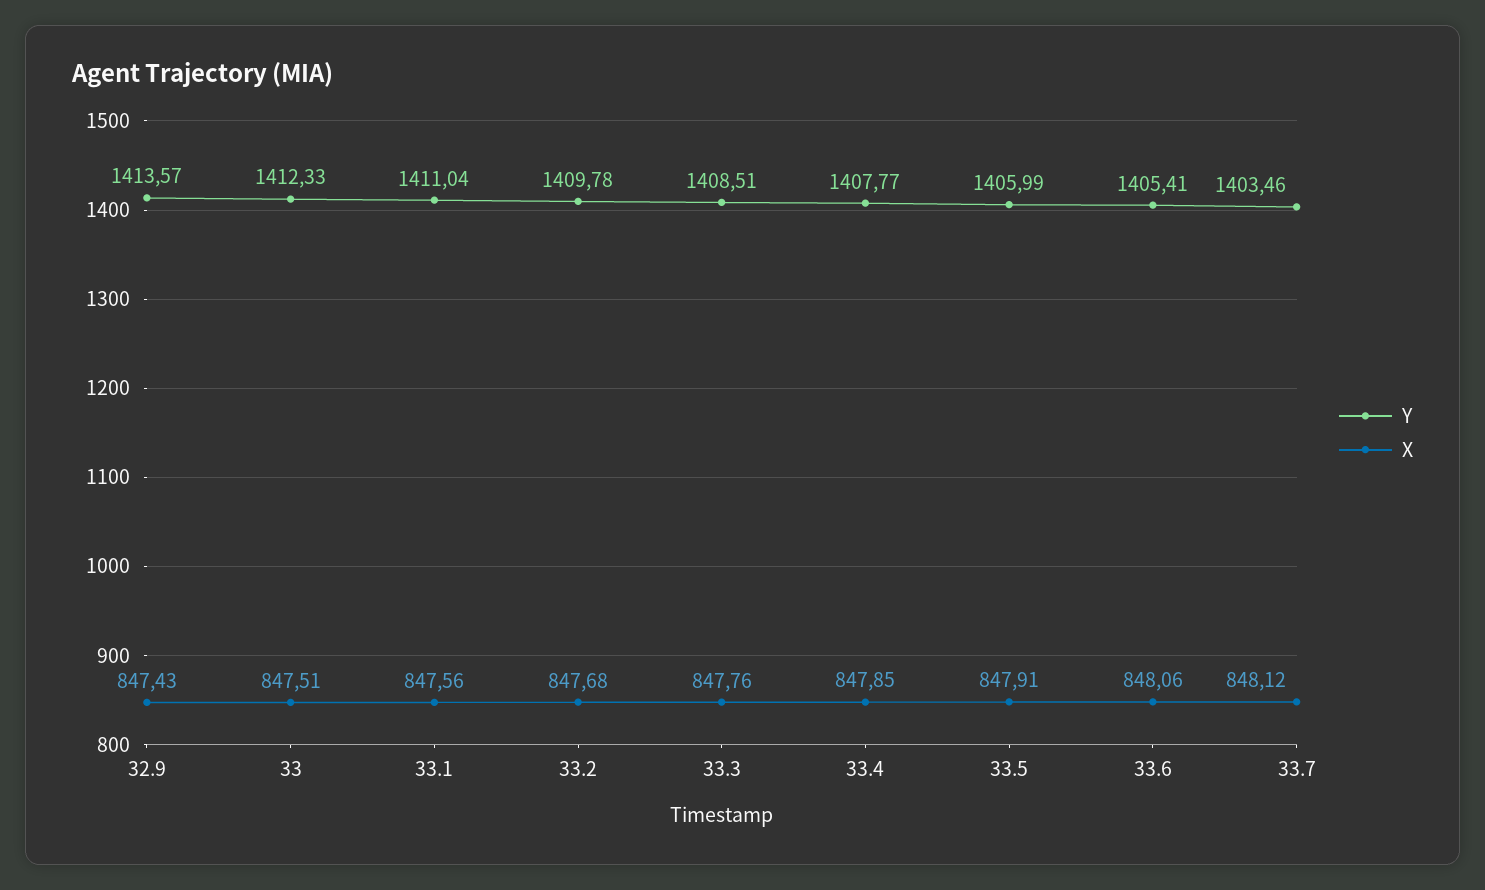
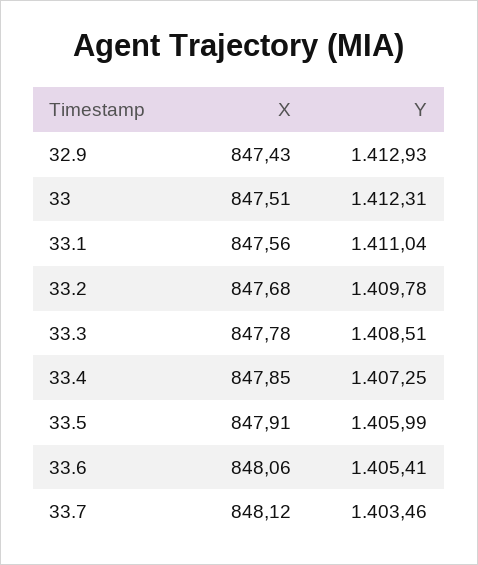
  {
    "Y": {
-     "32.9": 1413.57,
+     "32.9": 1412.93,
-     "33": 1412.33,
+     "33": 1412.31,
      "33.1": 1411.04,
      "33.2": 1409.78,
      "33.3": 1408.51,
-     "33.4": 1407.77,
+     "33.4": 1407.25,
      "33.5": 1405.99,
      "33.6": 1405.41,
      "33.7": 1403.46
    },
    "X": {
      "32.9": 847.43,
      "33": 847.51,
      "33.1": 847.56,
      "33.2": 847.68,
-     "33.3": 847.76,
+     "33.3": 847.78,
      "33.4": 847.85,
      "33.5": 847.91,
      "33.6": 848.06,
      "33.7": 848.12
    }
  }

